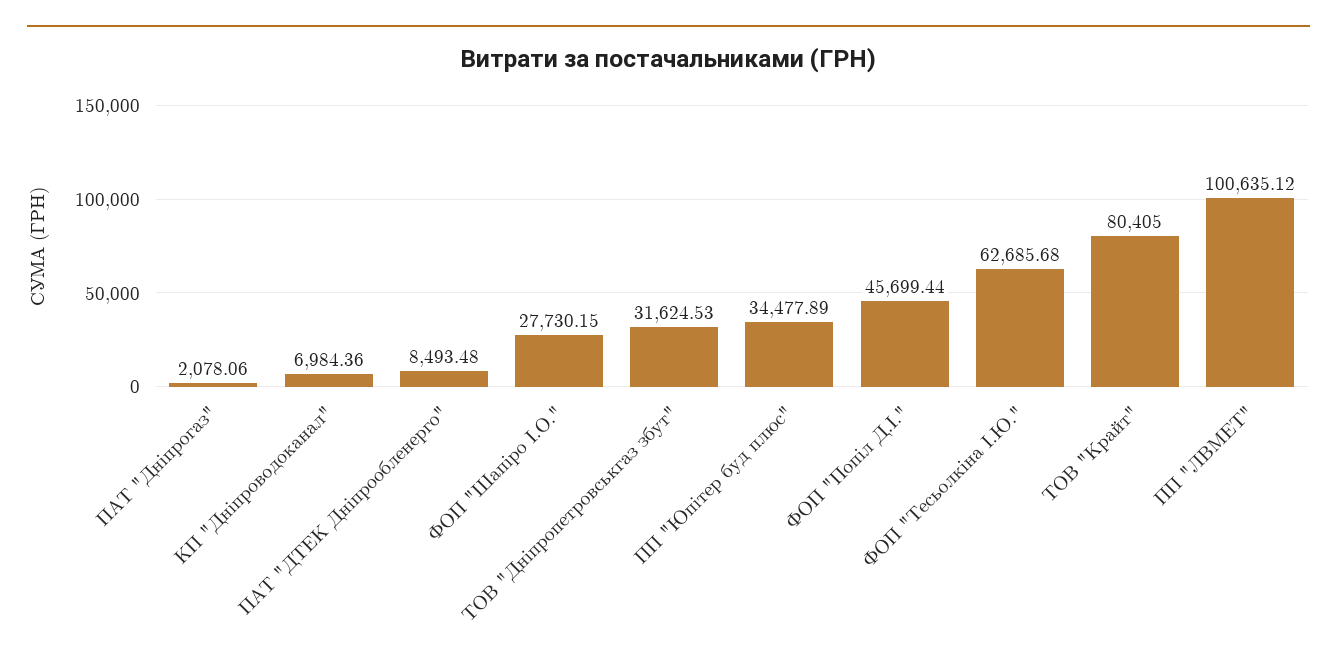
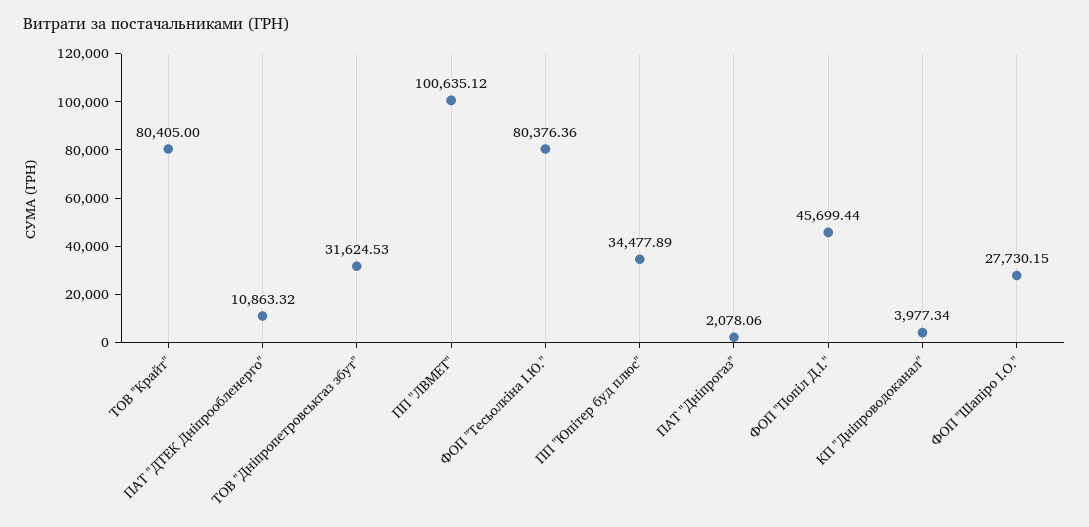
  {
    "ПАТ \"Дніпрогаз\"": 2078.06,
-   "КП \"Дніпроводоканал\"": 6984.36,
+   "КП \"Дніпроводоканал\"": 3977.34,
-   "ПАТ \"ДТЕК Дніпрообленерго\"": 8493.48,
+   "ПАТ \"ДТЕК Дніпрообленерго\"": 10863.32,
    "ФОП \"Шапіро І.О.\"": 27730.15,
    "ТОВ \"Дніпропетровськгаз збут\"": 31624.53,
    "ПП \"Юпітер буд плюс\"": 34477.89,
    "ФОП \"Попіл Д.І.\"": 45699.44,
-   "ФОП \"Тесьолкіна І.Ю.\"": 62685.68,
+   "ФОП \"Тесьолкіна І.Ю.\"": 80376.36,
    "ТОВ \"Крайт\"": 80405,
    "ПП \"ЛВМЕТ\"": 100635.12
  }

